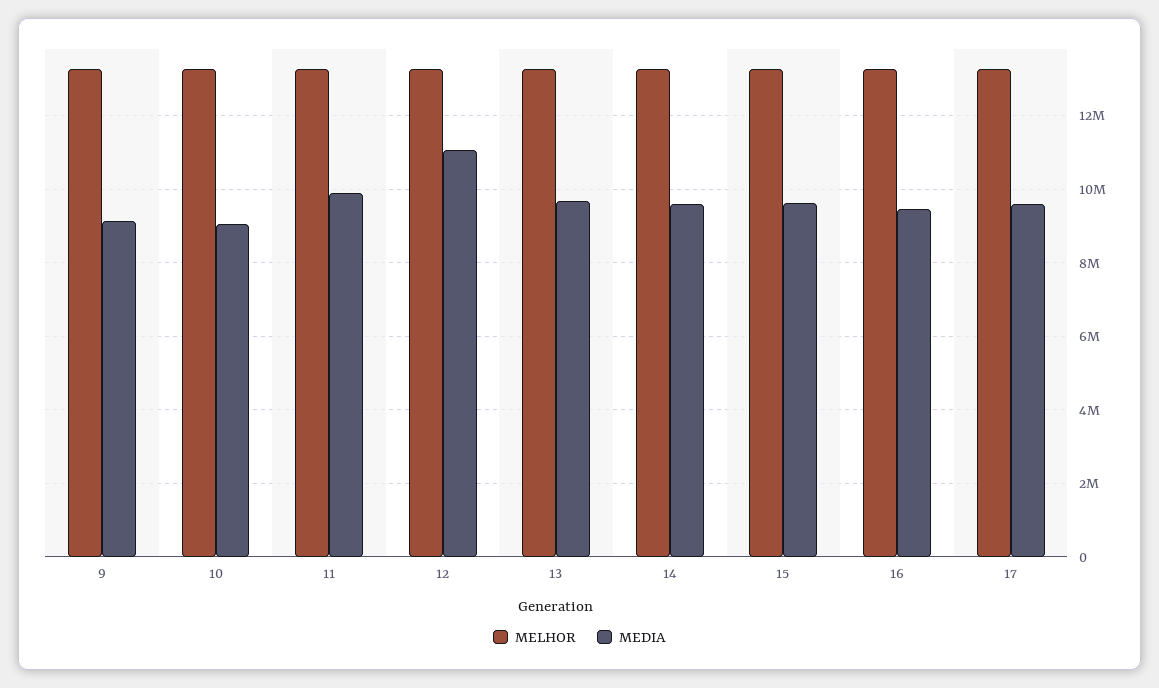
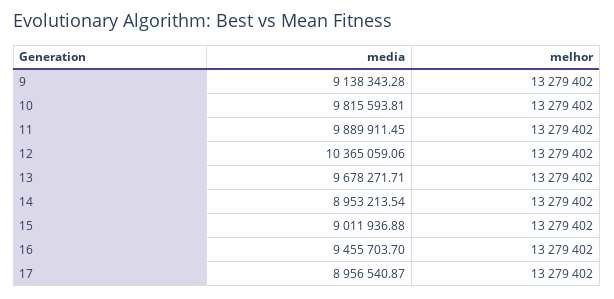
  {
    "MELHOR": {
      "9": 13279402,
      "10": 13279402,
      "11": 13279402,
      "12": 13279402,
      "13": 13279402,
      "14": 13279402,
      "15": 13279402,
      "16": 13279402,
      "17": 13279402
    },
    "MEDIA": {
      "9": 9138343.28,
-     "10": 9000000,
+     "10": 9815593.81,
      "11": 9889911.45,
-     "12": 11000000,
+     "12": 10365059.06,
      "13": 9678271.71,
-     "14": 9600000,
+     "14": 8953213.54,
-     "15": 9600000,
+     "15": 9011936.88,
      "16": 9455703.7,
-     "17": 9600000
+     "17": 8956540.87
    }
  }

